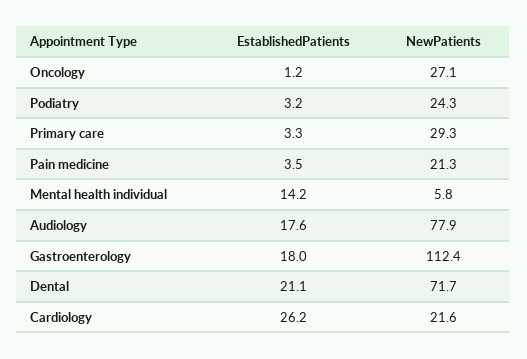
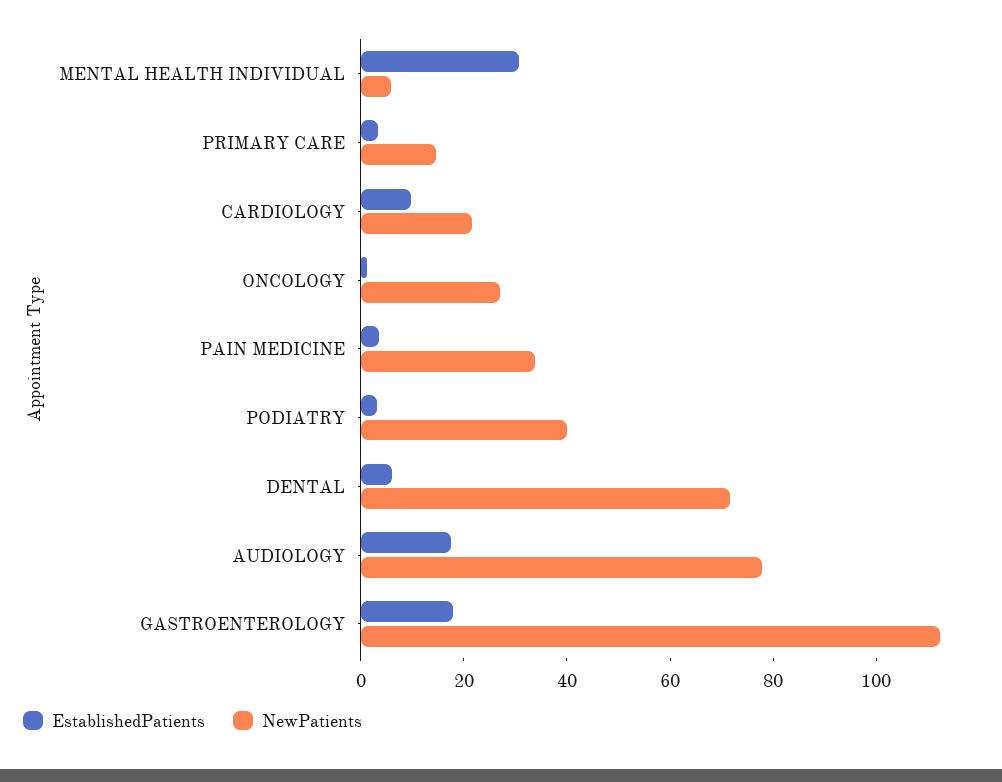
  {
    "EstablishedPatients": {
      "Oncology": 1.2,
      "Podiatry": 3.2,
      "Primary care": 3.3,
      "Pain medicine": 3.5,
-     "Mental health individual": 14.2,
+     "Mental health individual": 30,
      "Audiology": 17.6,
      "Gastroenterology": 18,
-     "Dental": 21.1,
+     "Dental": 5,
-     "Cardiology": 26.2
+     "Cardiology": 10
    },
    "NewPatients": {
      "Oncology": 27.1,
-     "Podiatry": 24.3,
+     "Podiatry": 40,
-     "Primary care": 29.3,
+     "Primary care": 15,
-     "Pain medicine": 21.3,
+     "Pain medicine": 35,
      "Mental health individual": 5.8,
      "Audiology": 77.9,
      "Gastroenterology": 112.4,
      "Dental": 71.7,
      "Cardiology": 21.6
    }
  }

